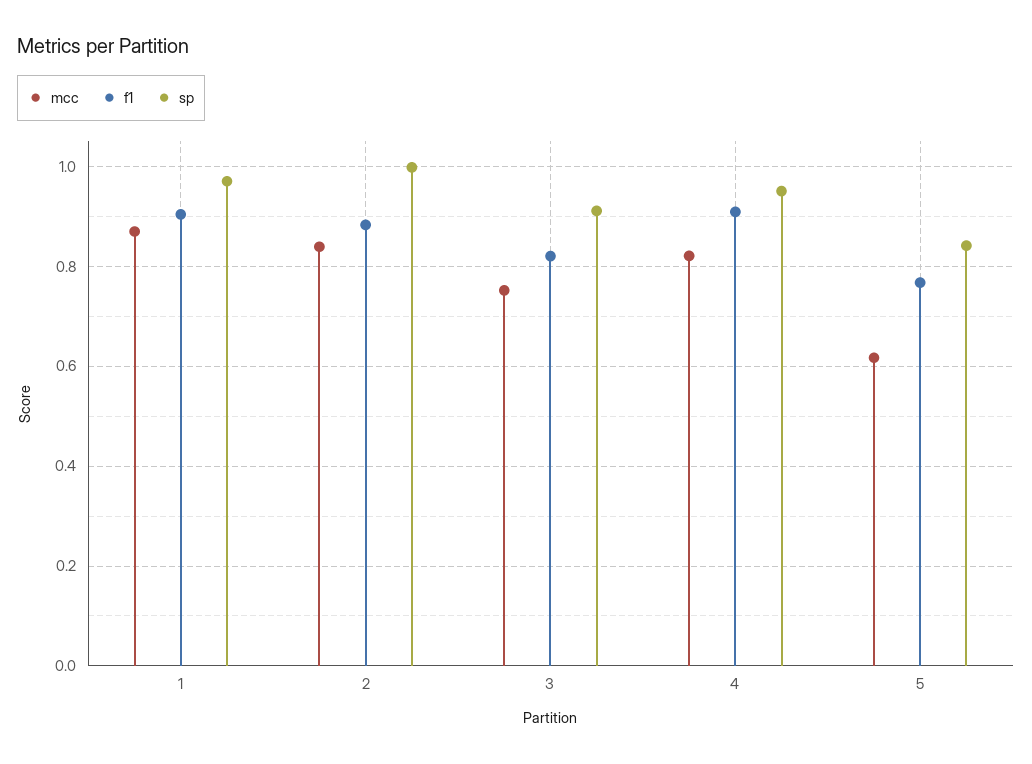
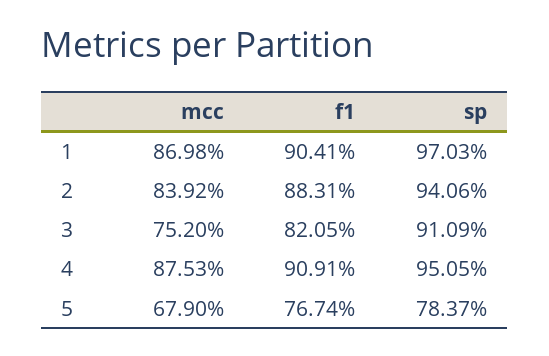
  {
    "mcc": {
      "1": 0.8698,
      "2": 0.8392,
      "3": 0.752,
-     "4": 0.82,
+     "4": 0.8753,
-     "5": 0.62
+     "5": 0.679
    },
    "f1": {
      "1": 0.9041,
      "2": 0.8831,
      "3": 0.8205,
      "4": 0.9091,
      "5": 0.7674
    },
    "sp": {
      "1": 0.9703,
-     "2": 1,
+     "2": 0.9406,
      "3": 0.9109,
      "4": 0.9505,
-     "5": 0.84
+     "5": 0.7837
    }
  }

